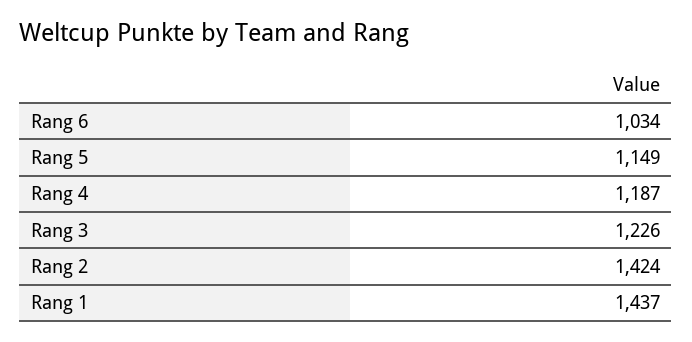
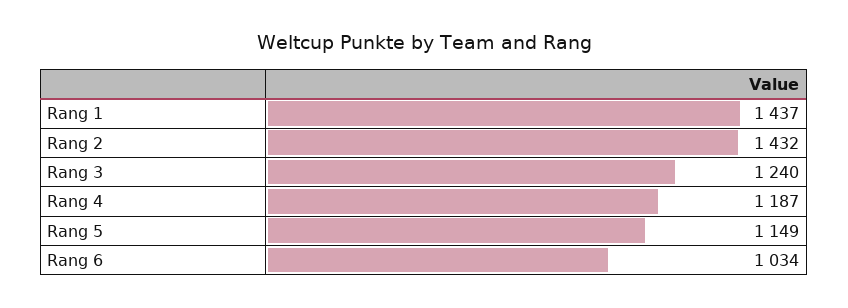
  {
    "Rang 6": 1034,
    "Rang 5": 1149,
    "Rang 4": 1187,
-   "Rang 3": 1226,
+   "Rang 3": 1240,
-   "Rang 2": 1424,
+   "Rang 2": 1432,
    "Rang 1": 1437
  }

